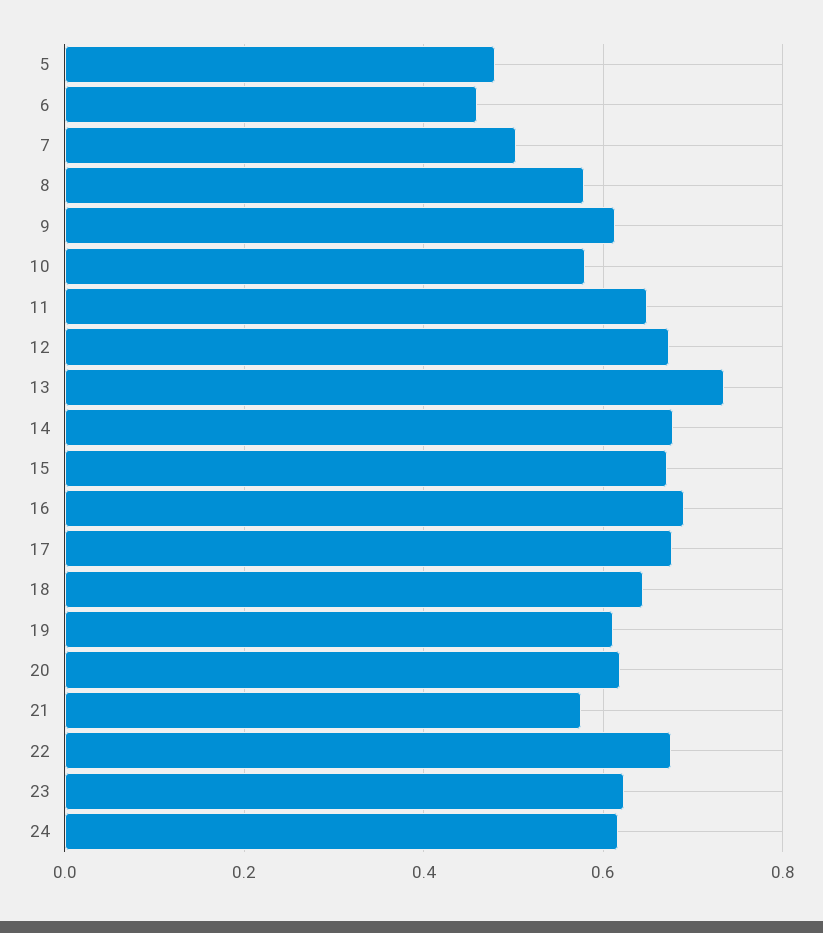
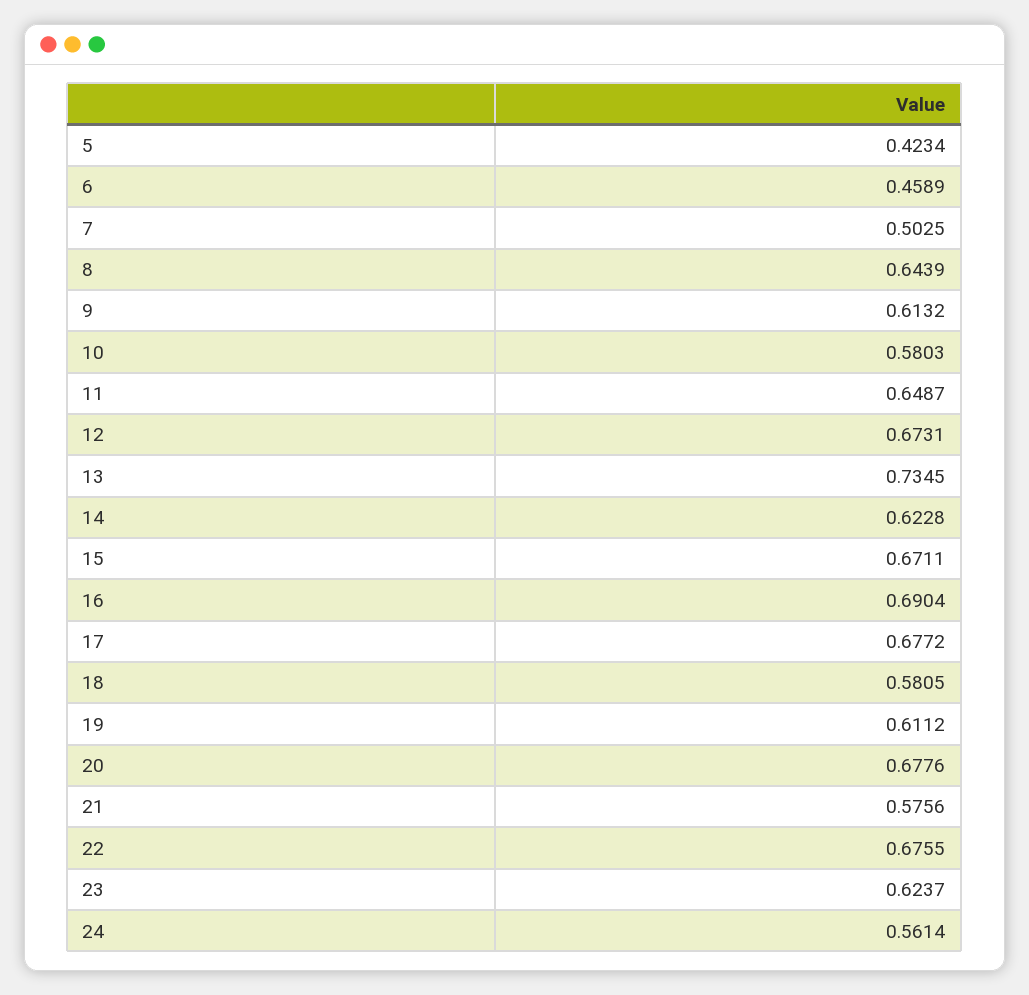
  {
-   "5": 0.48,
+   "5": 0.4234,
    "6": 0.4589,
    "7": 0.5025,
-   "8": 0.58,
+   "8": 0.6439,
    "9": 0.6132,
    "10": 0.5803,
    "11": 0.6487,
    "12": 0.6731,
    "13": 0.7345,
-   "14": 0.68,
+   "14": 0.6228,
    "15": 0.6711,
    "16": 0.6904,
    "17": 0.6772,
-   "18": 0.64,
+   "18": 0.5805,
    "19": 0.6112,
-   "20": 0.62,
+   "20": 0.6776,
    "21": 0.5756,
    "22": 0.6755,
    "23": 0.6237,
-   "24": 0.62
+   "24": 0.5614
  }

